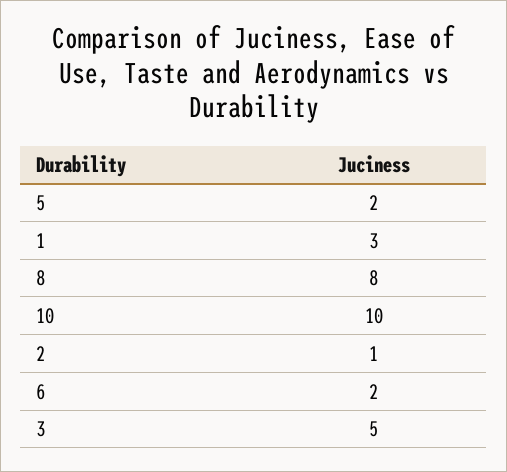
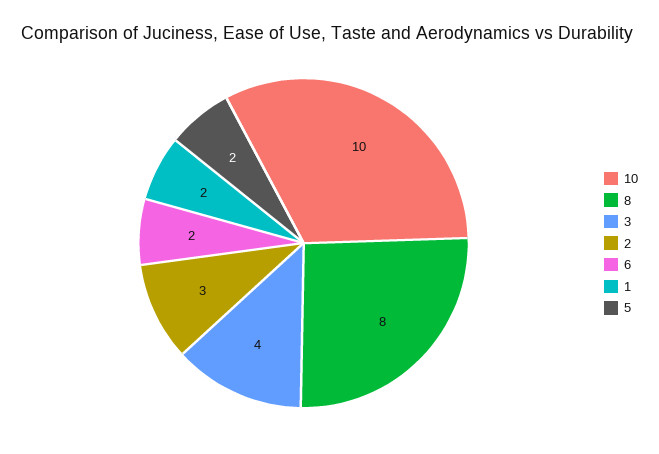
  {
    "5": 2,
-   "1": 3,
+   "1": 2,
    "8": 8,
    "10": 10,
-   "2": 1,
+   "2": 3,
    "6": 2,
-   "3": 5
+   "3": 4
  }

